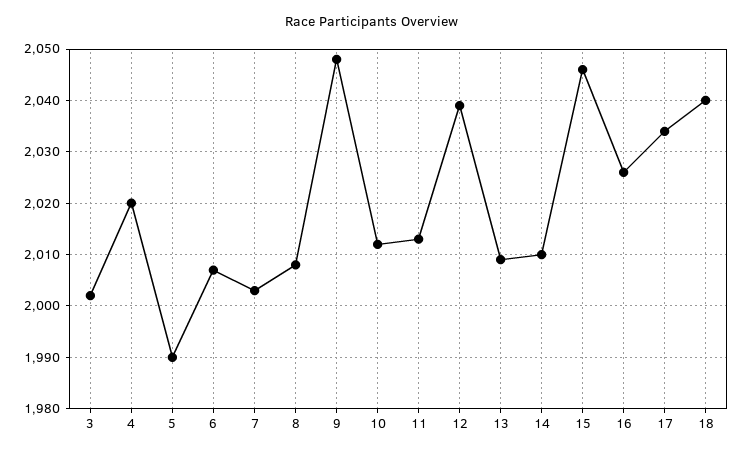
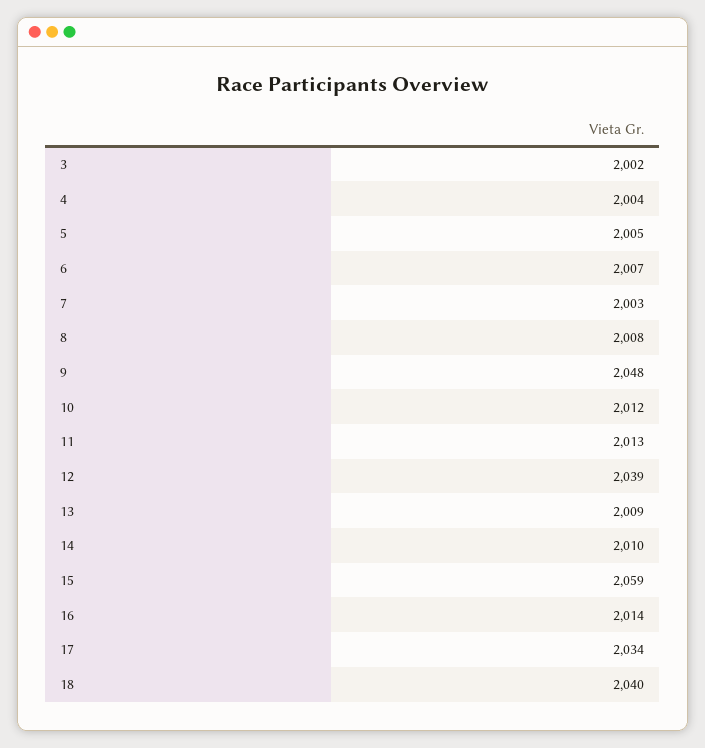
  {
    "3": 2002,
-   "4": 2020,
+   "4": 2004,
-   "5": 1990,
+   "5": 2005,
    "6": 2007,
    "7": 2003,
    "8": 2008,
    "9": 2048,
    "10": 2012,
    "11": 2013,
    "12": 2039,
    "13": 2009,
    "14": 2010,
-   "15": 2045,
+   "15": 2059,
-   "16": 2025,
+   "16": 2014,
    "17": 2034,
    "18": 2040
  }

